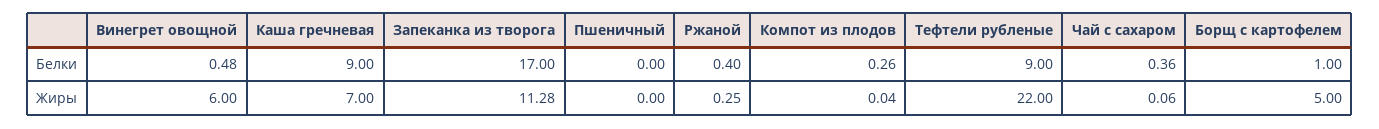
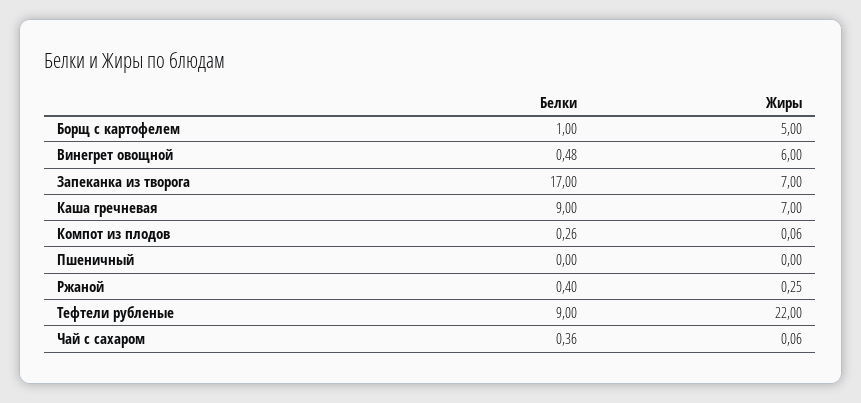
  {
    "Винегрет овощной": {
      "Белки": 0.48,
      "Жиры": 6
    },
    "Каша гречневая": {
      "Белки": 9,
      "Жиры": 7
    },
    "Запеканка из творога": {
      "Белки": 17,
-     "Жиры": 11.28
+     "Жиры": 7
    },
    "Пшеничный": {
      "Белки": 0,
      "Жиры": 0
    },
    "Ржаной": {
      "Белки": 0.4,
      "Жиры": 0.25
    },
    "Компот из плодов": {
      "Белки": 0.26,
-     "Жиры": 0.04
+     "Жиры": 0.06
    },
    "Тефтели рубленые": {
      "Белки": 9,
      "Жиры": 22
    },
    "Чай с сахаром": {
      "Белки": 0.36,
      "Жиры": 0.06
    },
    "Борщ с картофелем": {
      "Белки": 1,
      "Жиры": 5
    }
  }

